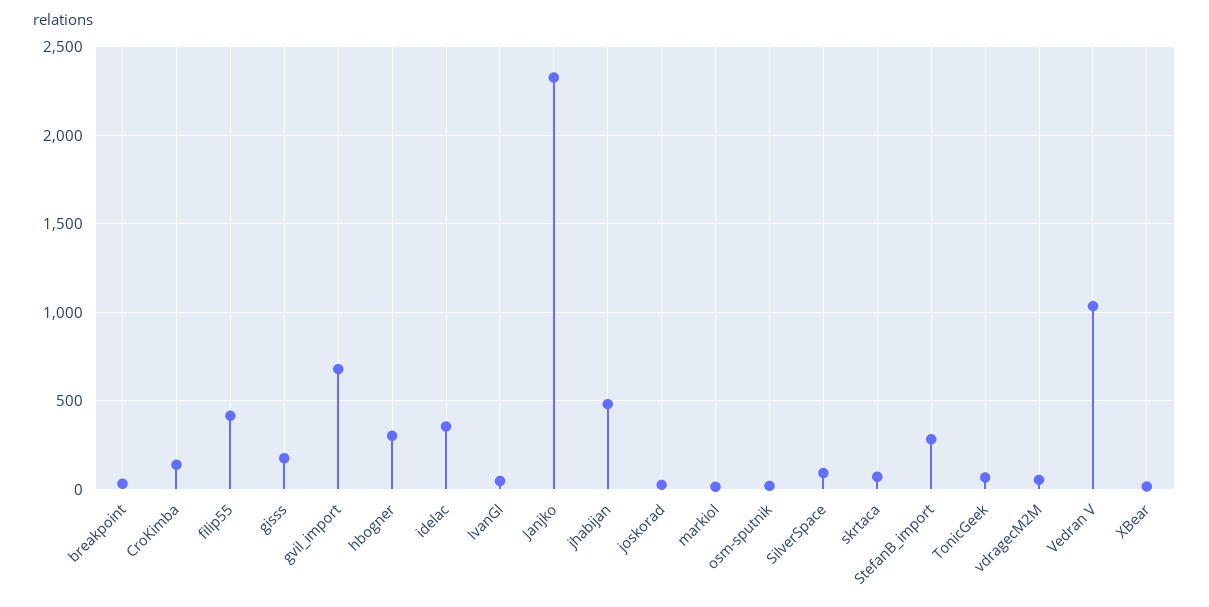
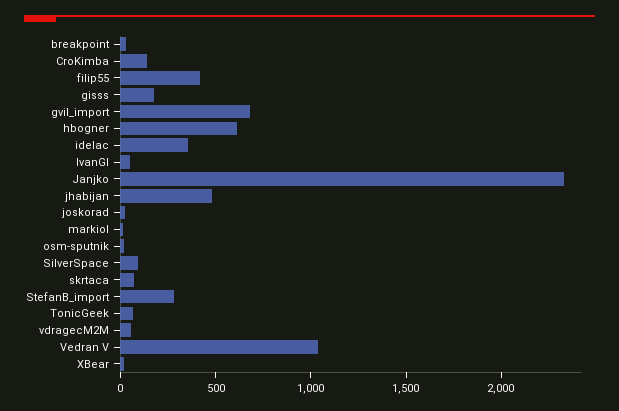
  {
    "breakpoint": 50,
    "CroKimba": 150,
    "filip55": 400,
    "gisss": 200,
    "gvil_import": 700,
-   "hbogner": 300,
+   "hbogner": 600,
    "idelac": 350,
    "IvanGl": 50,
    "Janjko": 2350,
    "jhabijan": 500,
    "joskorad": 50,
    "markiol": 0,
    "osm-sputnik": 0,
    "SilverSpace": 100,
    "skrtaca": 50,
    "StefanB_import": 300,
    "TonicGeek": 50,
    "vdragecM2M": 50,
    "Vedran V": 1050,
    "XBear": 0
  }

